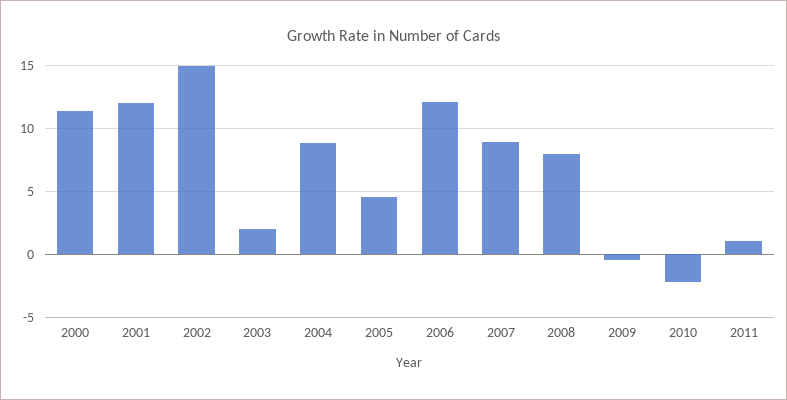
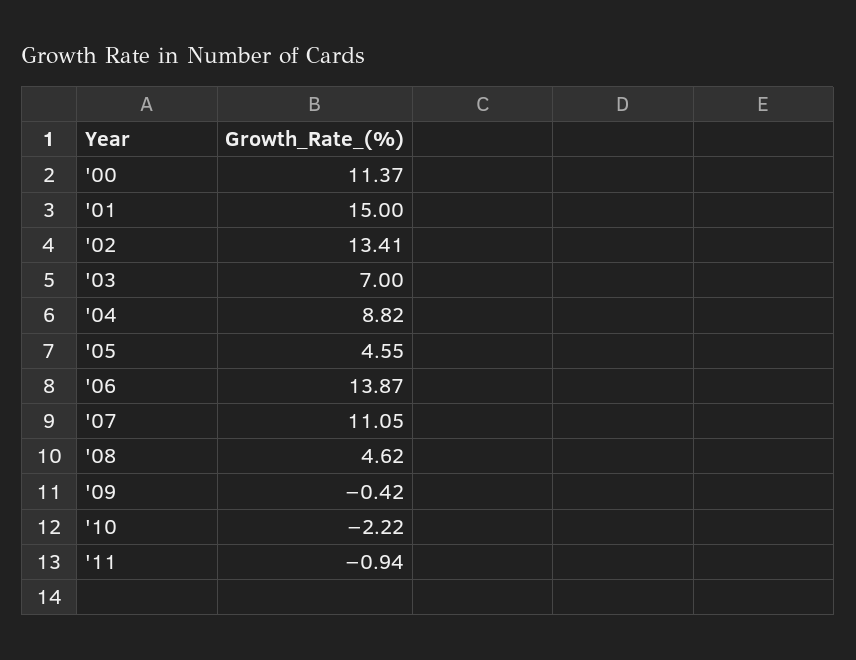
  {
    "2000": 11.37,
-   "2001": 12,
+   "2001": 15,
-   "2002": 15,
+   "2002": 13.41,
-   "2003": 2,
+   "2003": 7,
    "2004": 8.82,
    "2005": 4.55,
-   "2006": 12,
+   "2006": 13.87,
-   "2007": 9,
+   "2007": 11.05,
-   "2008": 8,
+   "2008": 4.62,
    "2009": -0.42,
    "2010": -2.22,
-   "2011": 1
+   "2011": -0.94
  }

